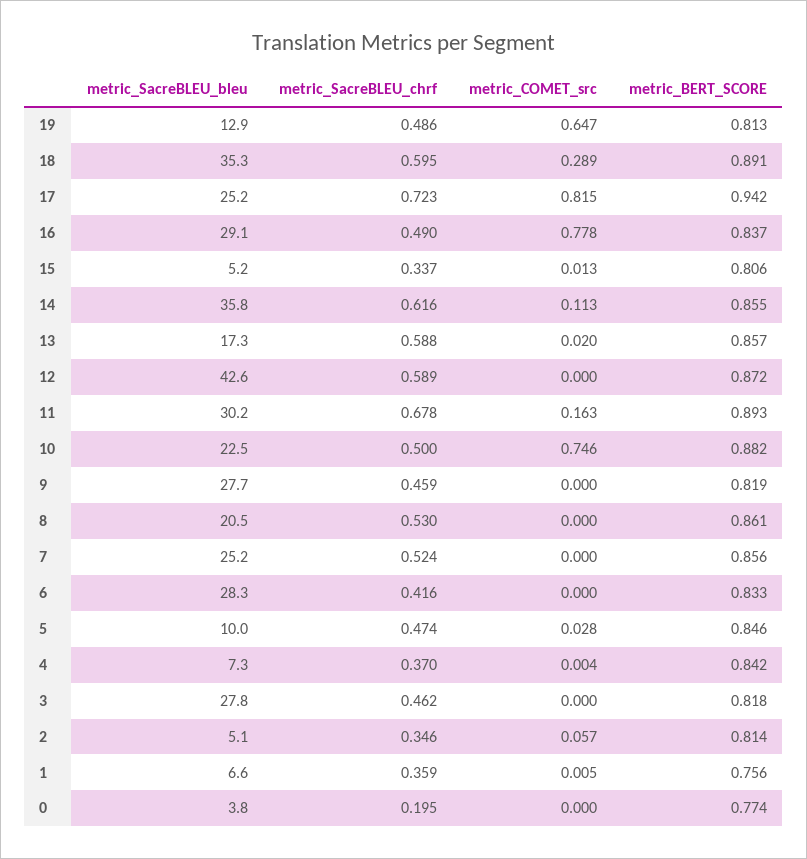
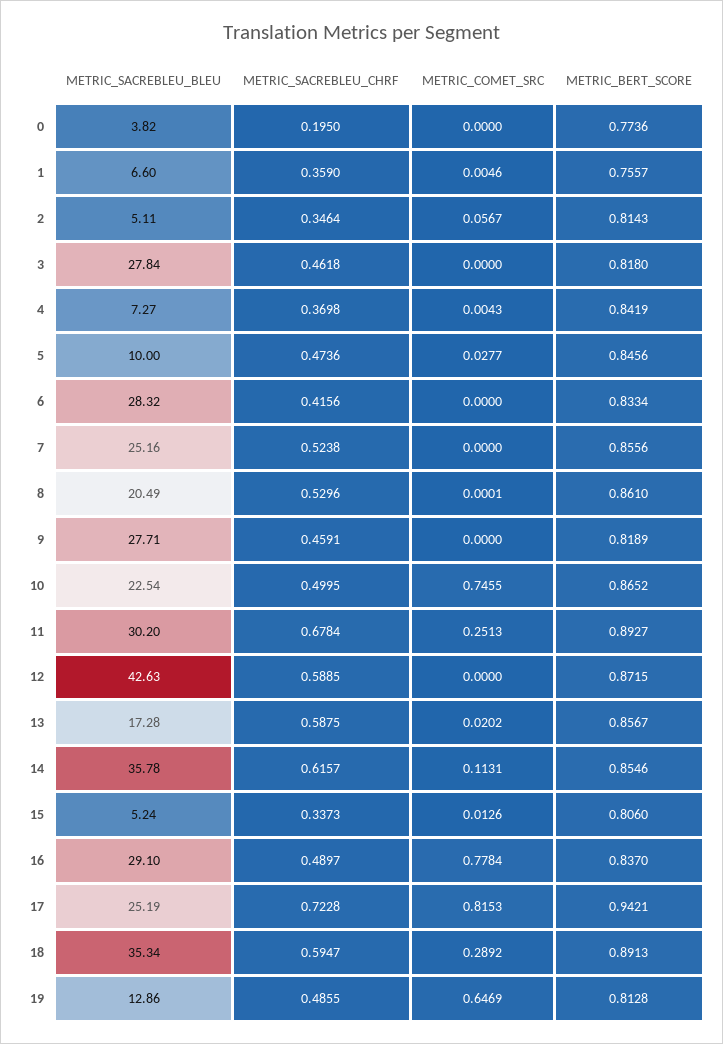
  {
    "metric_SacreBLEU_bleu": {
      "19": 12.86,
      "18": 35.34,
      "17": 25.19,
      "16": 29.1,
      "15": 5.24,
      "14": 35.78,
      "13": 17.28,
      "12": 42.63,
      "11": 30.2,
      "10": 22.54,
      "9": 27.71,
      "8": 20.49,
      "7": 25.16,
      "6": 28.32,
      "5": 10,
      "4": 7.27,
      "3": 27.84,
      "2": 5.11,
      "1": 6.6,
      "0": 3.82
    },
    "metric_SacreBLEU_chrf": {
      "19": 0.4855,
      "18": 0.5947,
      "17": 0.7228,
      "16": 0.4897,
      "15": 0.3373,
      "14": 0.6157,
      "13": 0.5875,
      "12": 0.5885,
      "11": 0.6784,
      "10": 0.4995,
      "9": 0.4591,
      "8": 0.5296,
      "7": 0.5238,
      "6": 0.4156,
      "5": 0.4736,
      "4": 0.3698,
      "3": 0.4618,
      "2": 0.3464,
      "1": 0.359,
      "0": 0.195
    },
    "metric_COMET_src": {
      "19": 0.6469,
      "18": 0.2892,
      "17": 0.8153,
      "16": 0.7784,
      "15": 0.0126,
      "14": 0.1131,
      "13": 0.0202,
      "12": 0,
-     "11": 0.163,
+     "11": 0.2513,
      "10": 0.7455,
      "9": 0,
      "8": 0.0001,
      "7": 0,
      "6": 0,
      "5": 0.0277,
      "4": 0.0043,
      "3": 0,
      "2": 0.0567,
      "1": 0.0046,
      "0": 0
    },
    "metric_BERT_SCORE": {
      "19": 0.8128,
      "18": 0.8913,
      "17": 0.9421,
      "16": 0.837,
      "15": 0.806,
      "14": 0.8546,
      "13": 0.8567,
      "12": 0.8715,
      "11": 0.8927,
-     "10": 0.882,
+     "10": 0.8652,
      "9": 0.8189,
      "8": 0.861,
      "7": 0.8556,
      "6": 0.8334,
      "5": 0.8456,
      "4": 0.8419,
      "3": 0.818,
      "2": 0.8143,
      "1": 0.7557,
      "0": 0.7736
    }
  }

